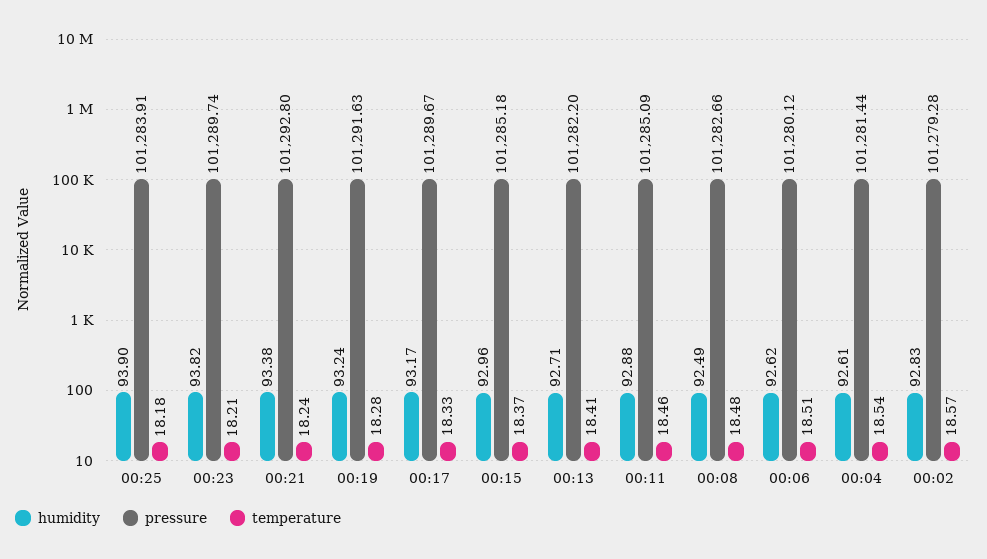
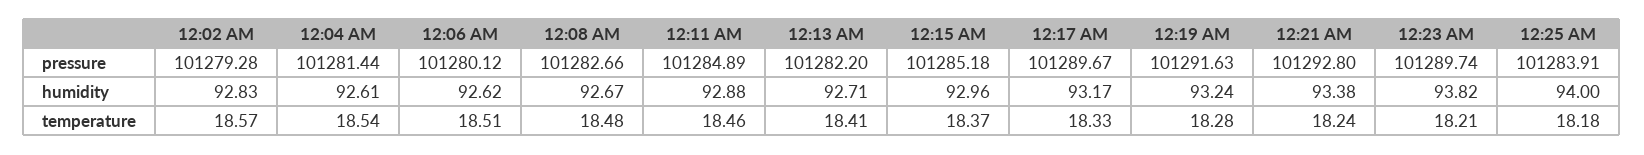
  {
    "humidity": {
-     "00:25": 93.9,
+     "00:25": 94,
      "00:23": 93.82,
      "00:21": 93.38,
      "00:19": 93.24,
      "00:17": 93.17,
      "00:15": 92.96,
      "00:13": 92.71,
      "00:11": 92.88,
-     "00:08": 92.49,
+     "00:08": 92.67,
      "00:06": 92.62,
      "00:04": 92.61,
      "00:02": 92.83
    },
    "pressure": {
      "00:25": 101283.91,
      "00:23": 101289.74,
      "00:21": 101292.8,
      "00:19": 101291.63,
      "00:17": 101289.67,
      "00:15": 101285.18,
      "00:13": 101282.2,
-     "00:11": 101285.09,
+     "00:11": 101284.89,
      "00:08": 101282.66,
      "00:06": 101280.12,
      "00:04": 101281.44,
      "00:02": 101279.28
    },
    "temperature": {
      "00:25": 18.18,
      "00:23": 18.21,
      "00:21": 18.24,
      "00:19": 18.28,
      "00:17": 18.33,
      "00:15": 18.37,
      "00:13": 18.41,
      "00:11": 18.46,
      "00:08": 18.48,
      "00:06": 18.51,
      "00:04": 18.54,
      "00:02": 18.57
    }
  }

